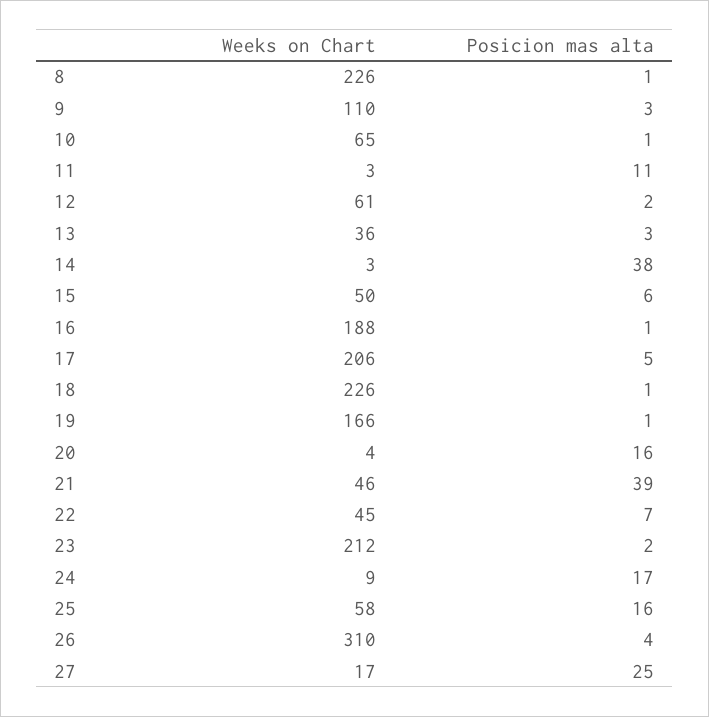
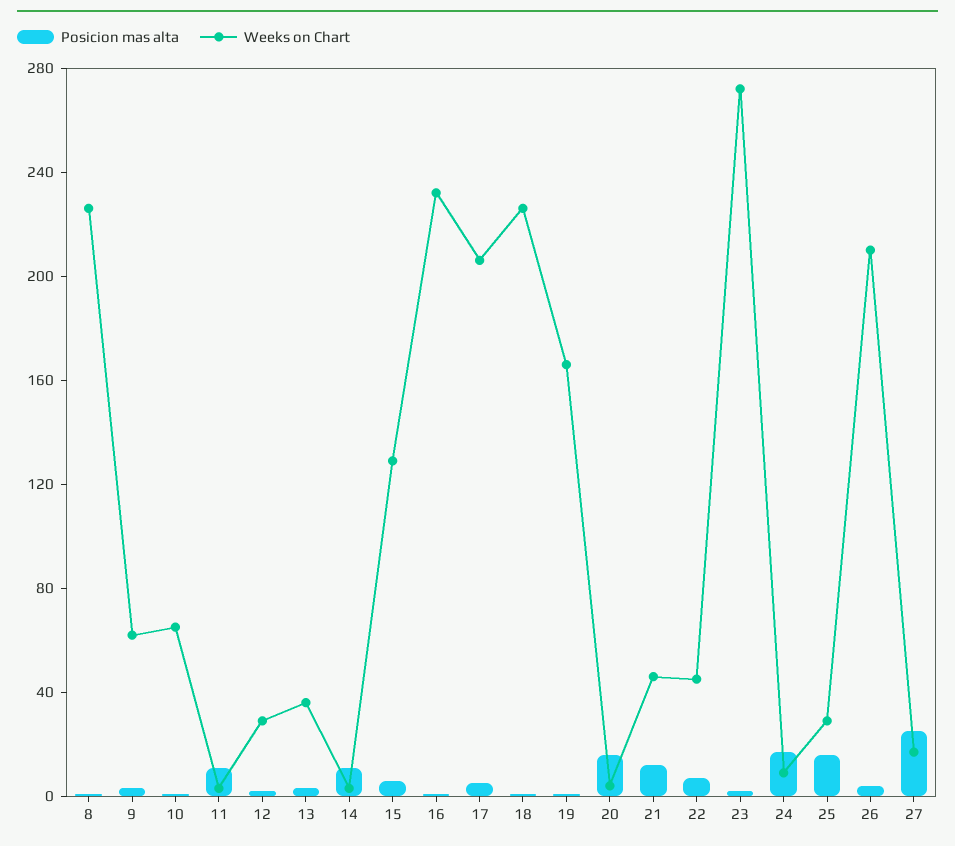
  {
    "Weeks on Chart": {
      "8": 226,
-     "9": 110,
+     "9": 60,
      "10": 65,
      "11": 3,
-     "12": 61,
+     "12": 30,
      "13": 36,
      "14": 3,
-     "15": 50,
+     "15": 130,
-     "16": 188,
+     "16": 230,
      "17": 206,
      "18": 226,
      "19": 166,
      "20": 4,
      "21": 46,
      "22": 45,
-     "23": 212,
+     "23": 270,
      "24": 9,
-     "25": 58,
+     "25": 30,
-     "26": 310,
+     "26": 210,
      "27": 17
    },
    "Posicion mas alta": {
      "8": 1,
      "9": 3,
      "10": 1,
      "11": 11,
      "12": 2,
      "13": 3,
-     "14": 38,
+     "14": 10,
      "15": 6,
      "16": 1,
      "17": 5,
      "18": 1,
      "19": 1,
      "20": 16,
-     "21": 39,
+     "21": 10,
      "22": 7,
      "23": 2,
      "24": 17,
      "25": 16,
      "26": 4,
      "27": 25
    }
  }

